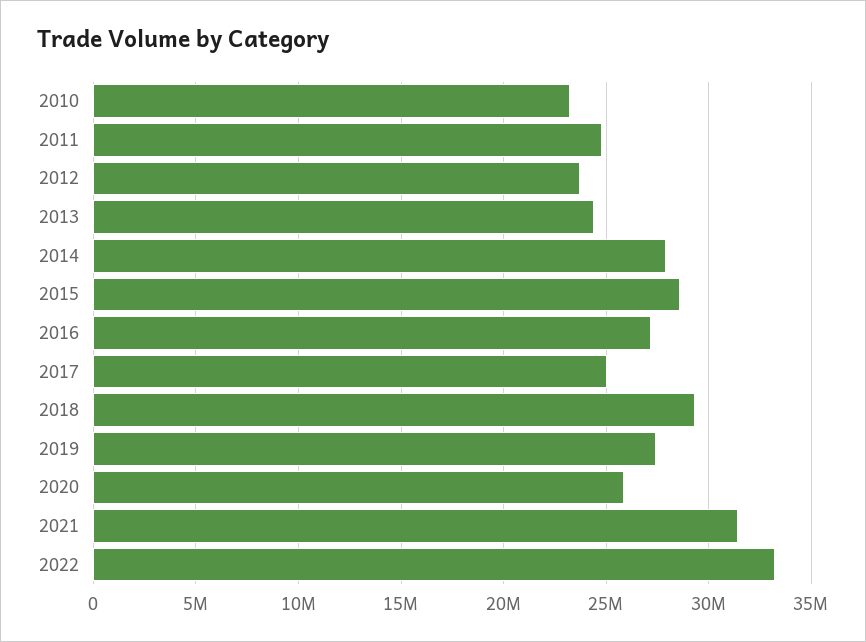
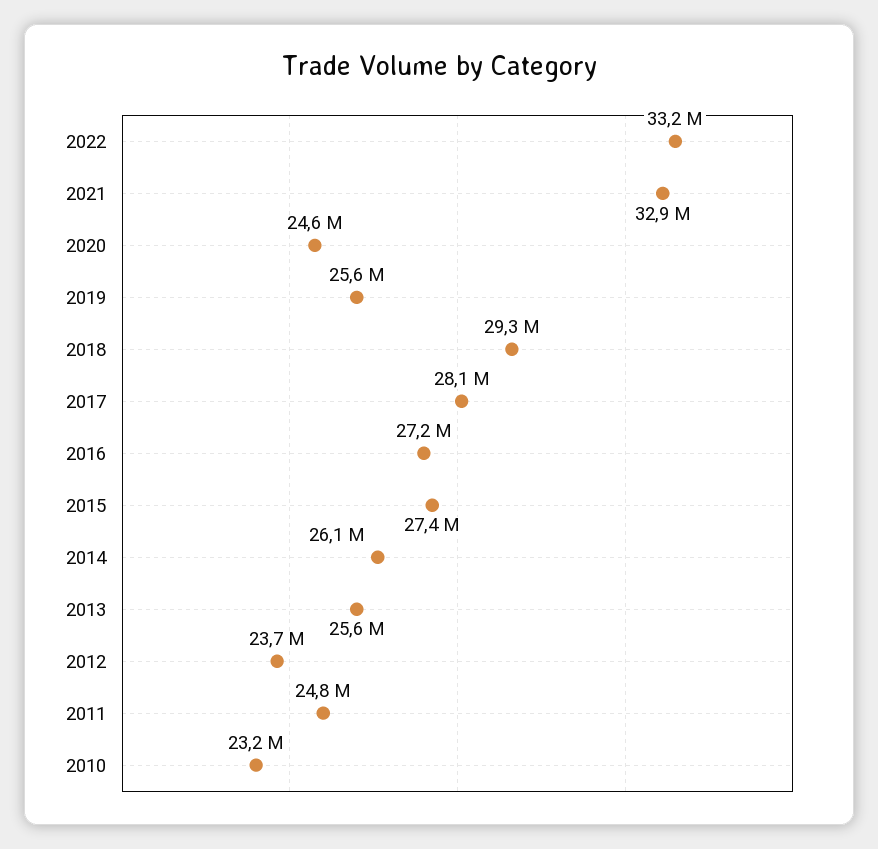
  {
    "2010": 23200000,
    "2011": 24800000,
    "2012": 23700000,
-   "2013": 24500000,
+   "2013": 25600000,
-   "2014": 28000000,
+   "2014": 26100000,
-   "2015": 28500000,
+   "2015": 27400000,
    "2016": 27200000,
-   "2017": 25000000,
+   "2017": 28100000,
    "2018": 29300000,
-   "2019": 27500000,
+   "2019": 25600000,
-   "2020": 26000000,
+   "2020": 24600000,
-   "2021": 31500000,
+   "2021": 32900000,
    "2022": 33200000
  }

